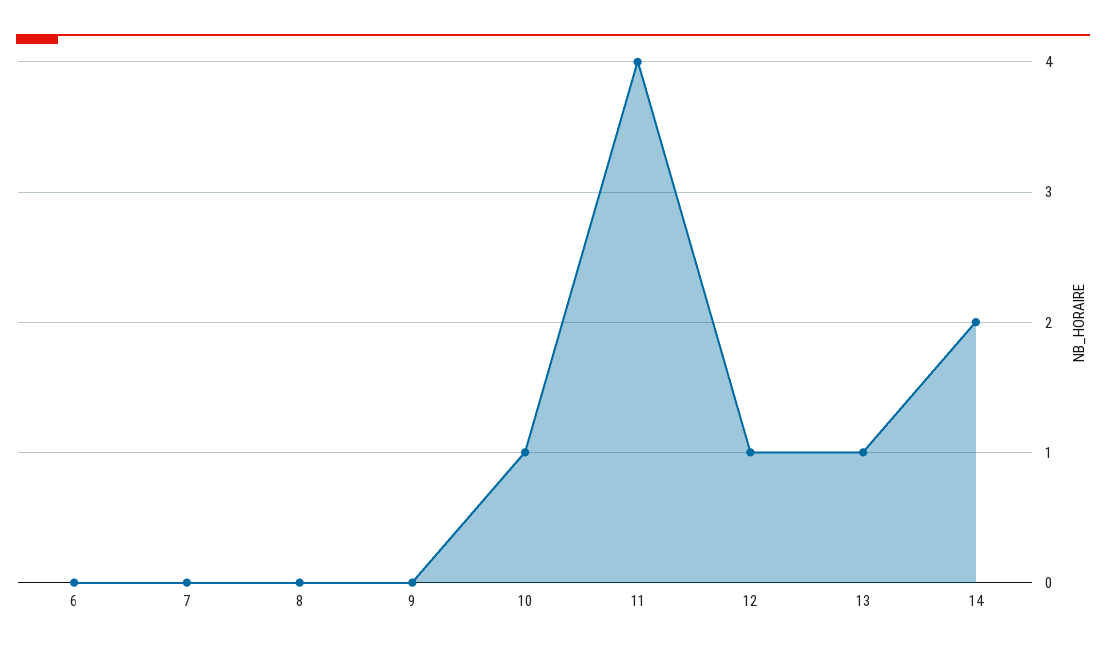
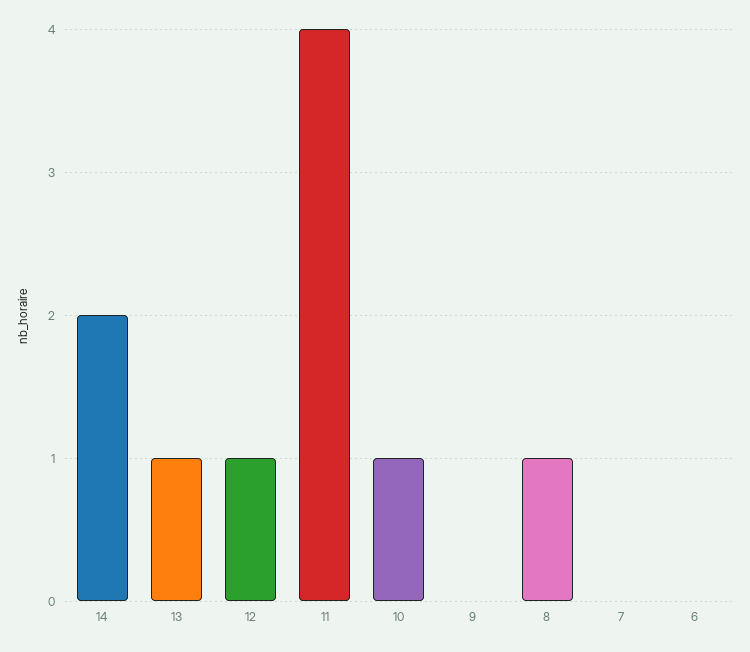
  {
    "6": 0,
    "7": 0,
-   "8": 0,
+   "8": 1,
    "9": 0,
    "10": 1,
    "11": 4,
    "12": 1,
    "13": 1,
    "14": 2
  }

